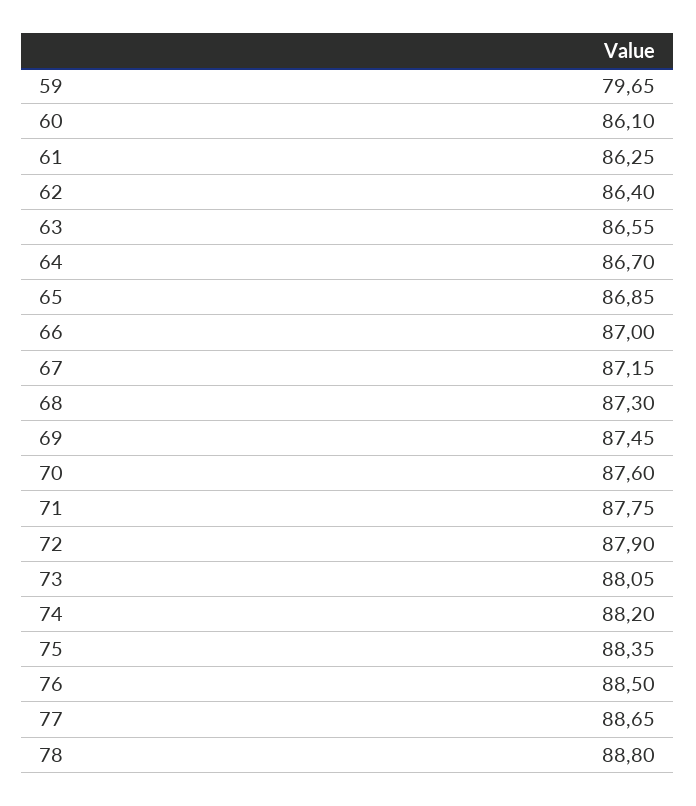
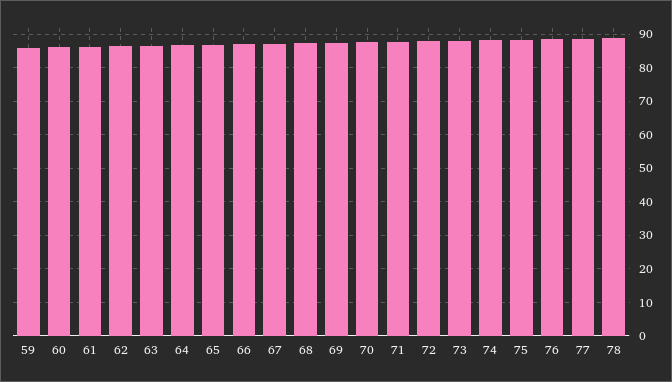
  {
-   "59": 79.65,
+   "59": 86,
    "60": 86.1,
    "61": 86.25,
    "62": 86.4,
    "63": 86.55,
    "64": 86.7,
    "65": 86.85,
    "66": 87,
    "67": 87.15,
    "68": 87.3,
    "69": 87.45,
    "70": 87.6,
    "71": 87.75,
    "72": 87.9,
    "73": 88.05,
    "74": 88.2,
    "75": 88.35,
    "76": 88.5,
    "77": 88.65,
    "78": 88.8
  }

